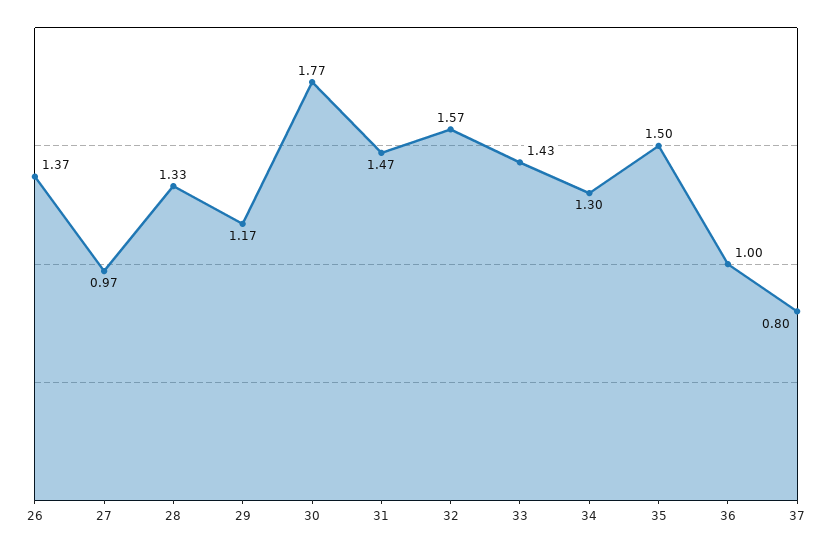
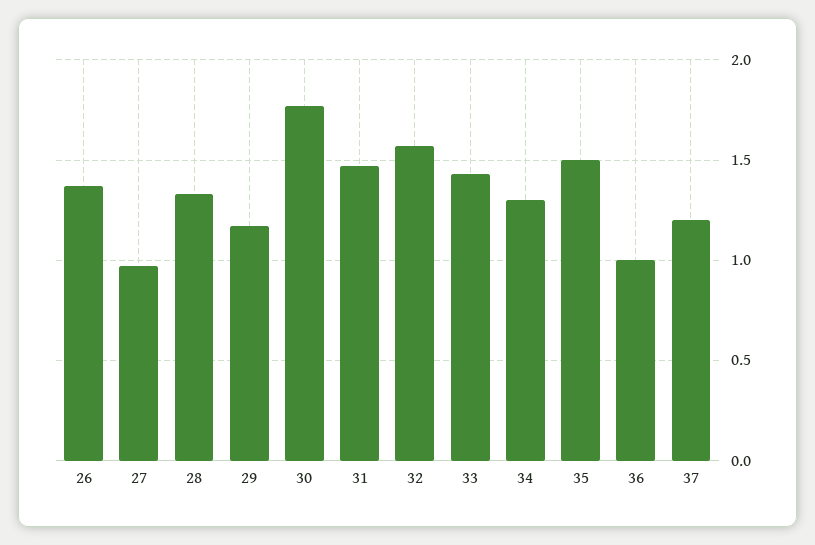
  {
    "26": 1.37,
    "27": 0.97,
    "28": 1.33,
    "29": 1.17,
    "30": 1.77,
    "31": 1.47,
    "32": 1.57,
    "33": 1.43,
    "34": 1.3,
    "35": 1.5,
    "36": 1,
-   "37": 0.8
+   "37": 1.2
  }

